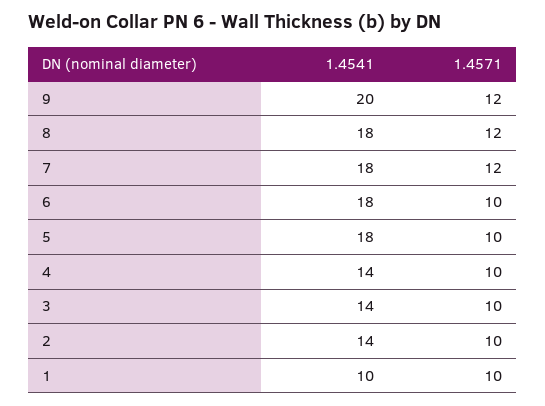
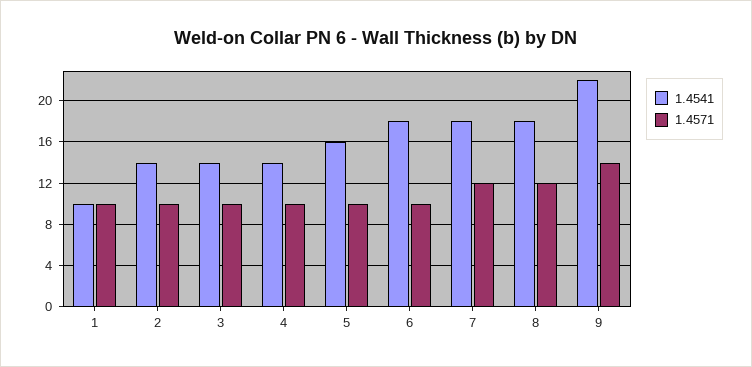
  {
    "1.4541": {
-     "9": 20,
+     "9": 22,
      "8": 18,
      "7": 18,
      "6": 18,
-     "5": 18,
+     "5": 16,
      "4": 14,
      "3": 14,
      "2": 14,
      "1": 10
    },
    "1.4571": {
-     "9": 12,
+     "9": 14,
      "8": 12,
      "7": 12,
      "6": 10,
      "5": 10,
      "4": 10,
      "3": 10,
      "2": 10,
      "1": 10
    }
  }

